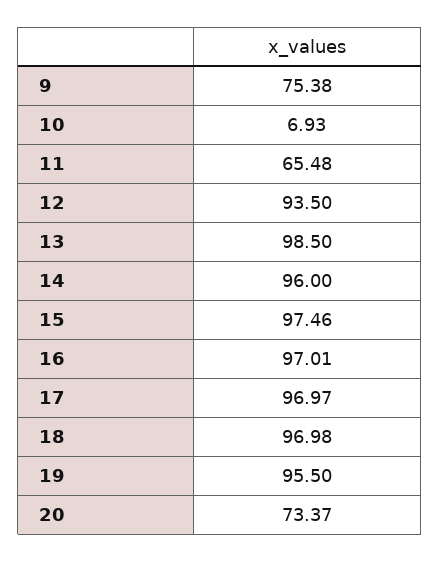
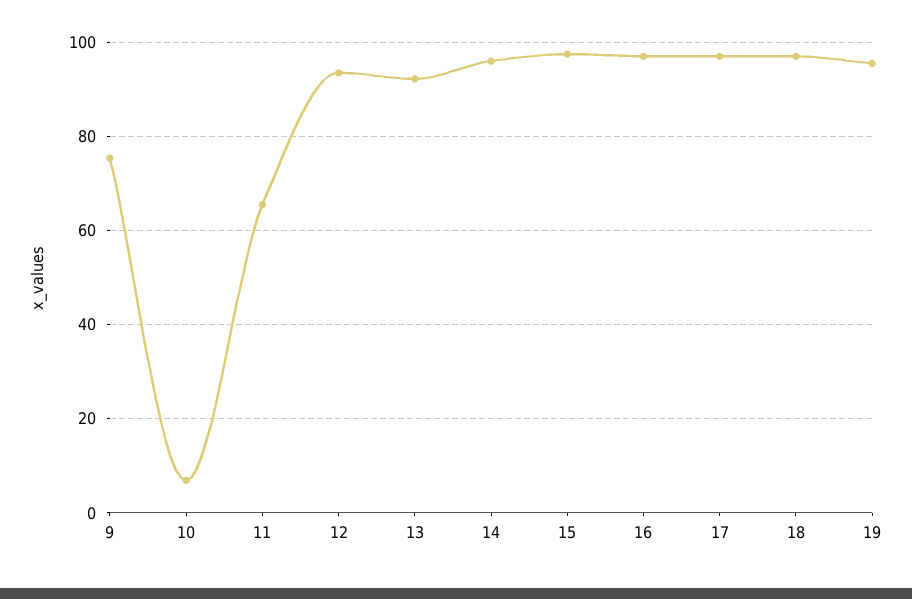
  {
    "9": 75.38,
    "10": 6.93,
    "11": 65.48,
    "12": 93.5,
-   "13": 98.5,
+   "13": 92,
    "14": 96,
    "15": 97.46,
    "16": 97.01,
    "17": 96.97,
    "18": 96.98,
-   "19": 95.5,
+   "19": 95.5
-   "20": 73.37
  }

